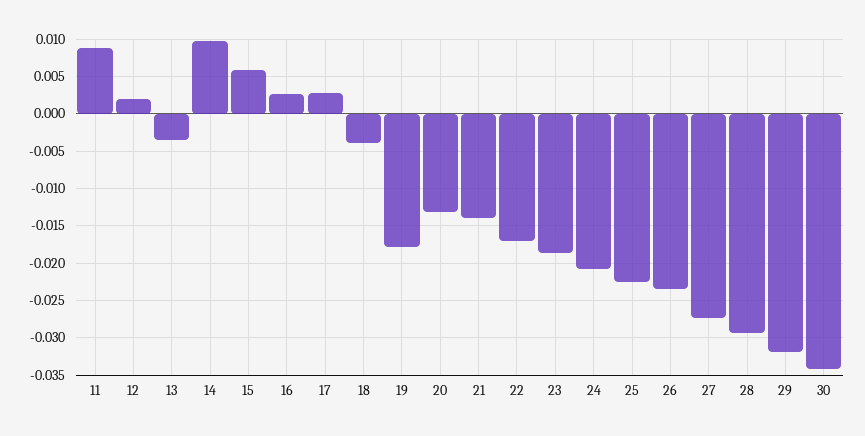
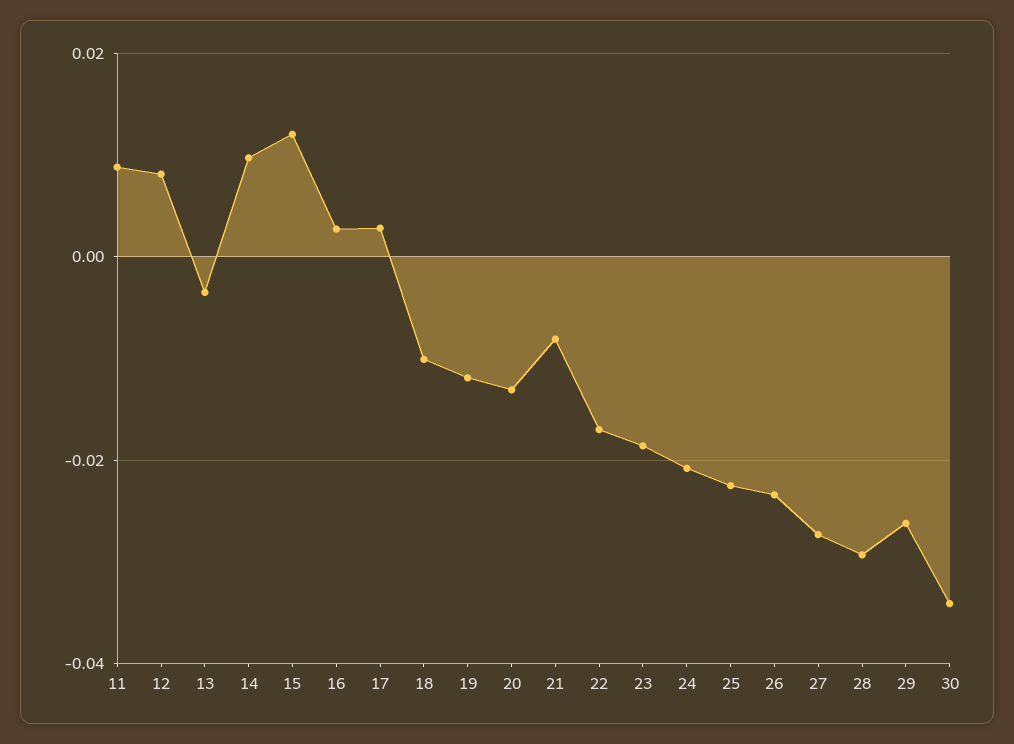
  {
    "11": 0.009,
-   "12": 0.002,
+   "12": 0.008,
    "13": -0.004,
    "14": 0.01,
-   "15": 0.006,
+   "15": 0.012,
    "16": 0.003,
    "17": 0.003,
-   "18": -0.004,
+   "18": -0.01,
-   "19": -0.018,
+   "19": -0.012,
    "20": -0.013,
-   "21": -0.014,
+   "21": -0.008,
    "22": -0.017,
    "23": -0.019,
    "24": -0.021,
    "25": -0.023,
    "26": -0.023,
    "27": -0.027,
    "28": -0.029,
-   "29": -0.032,
+   "29": -0.026,
    "30": -0.034
  }

